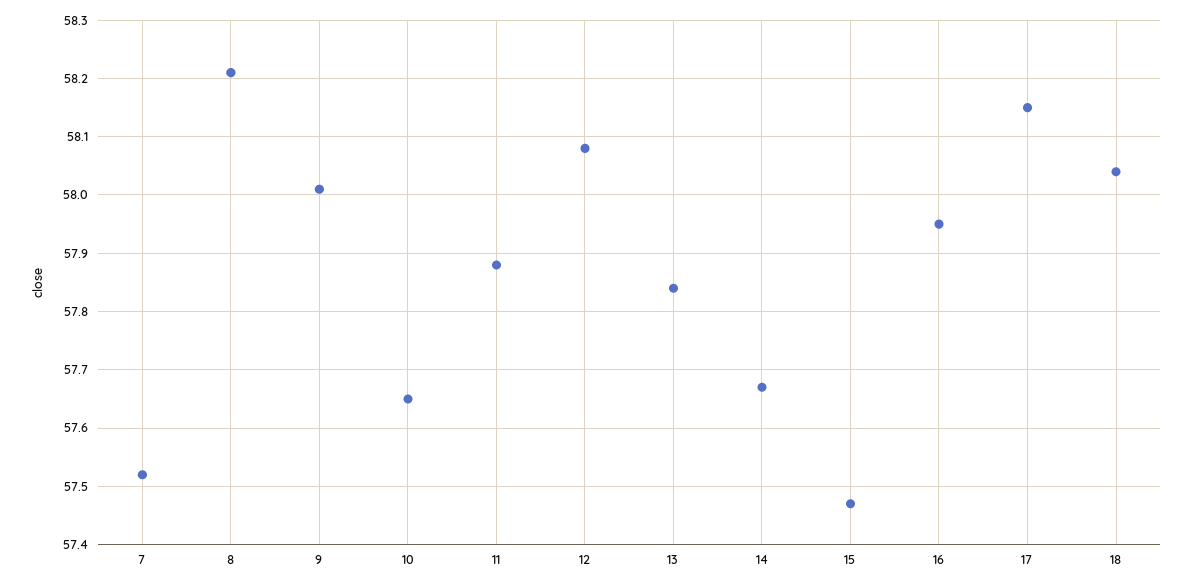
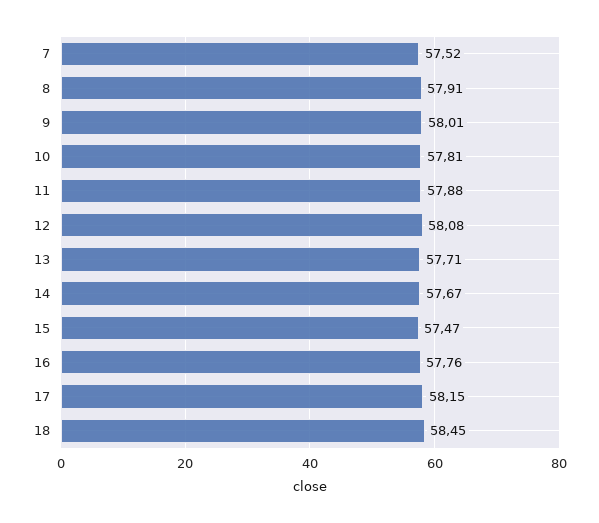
  {
    "7": 57.52,
-   "8": 58.2,
+   "8": 57.91,
    "9": 58.01,
-   "10": 57.65,
+   "10": 57.81,
    "11": 57.88,
    "12": 58.08,
-   "13": 57.85,
+   "13": 57.71,
    "14": 57.67,
    "15": 57.47,
-   "16": 57.95,
+   "16": 57.76,
    "17": 58.15,
-   "18": 58.05
+   "18": 58.45
  }

